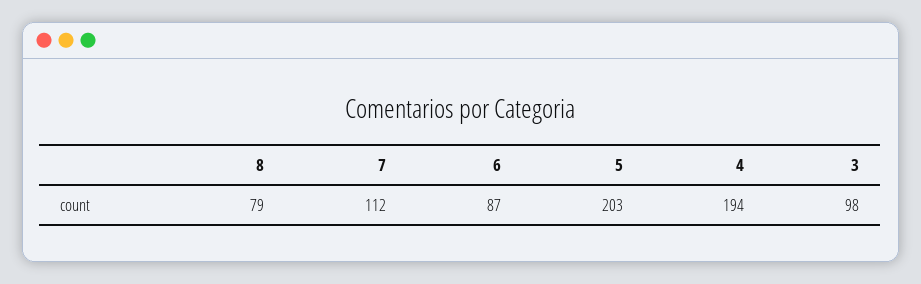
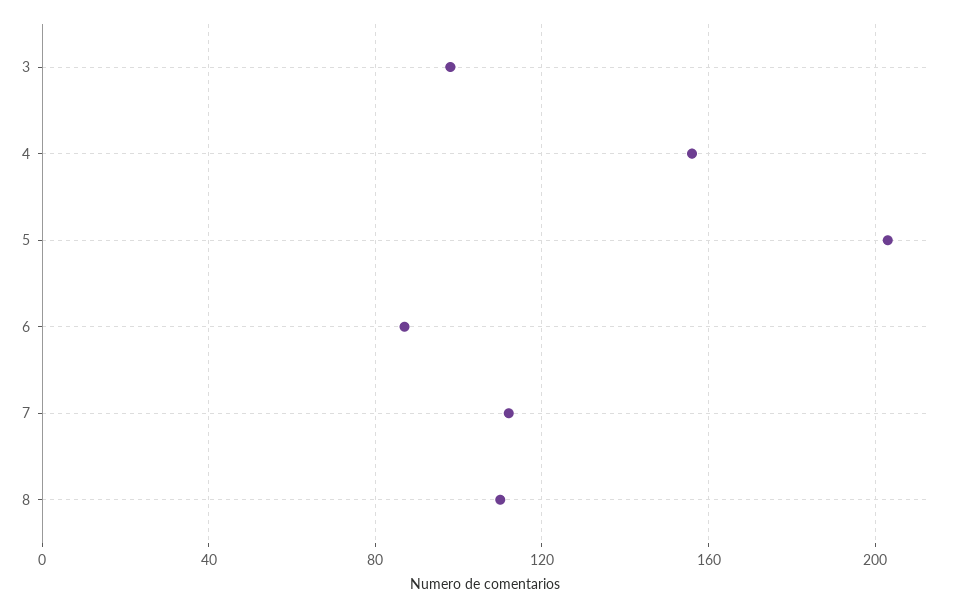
  {
-   "8": 79,
+   "8": 110,
    "7": 112,
    "6": 87,
    "5": 203,
-   "4": 194,
+   "4": 155,
    "3": 98
  }

